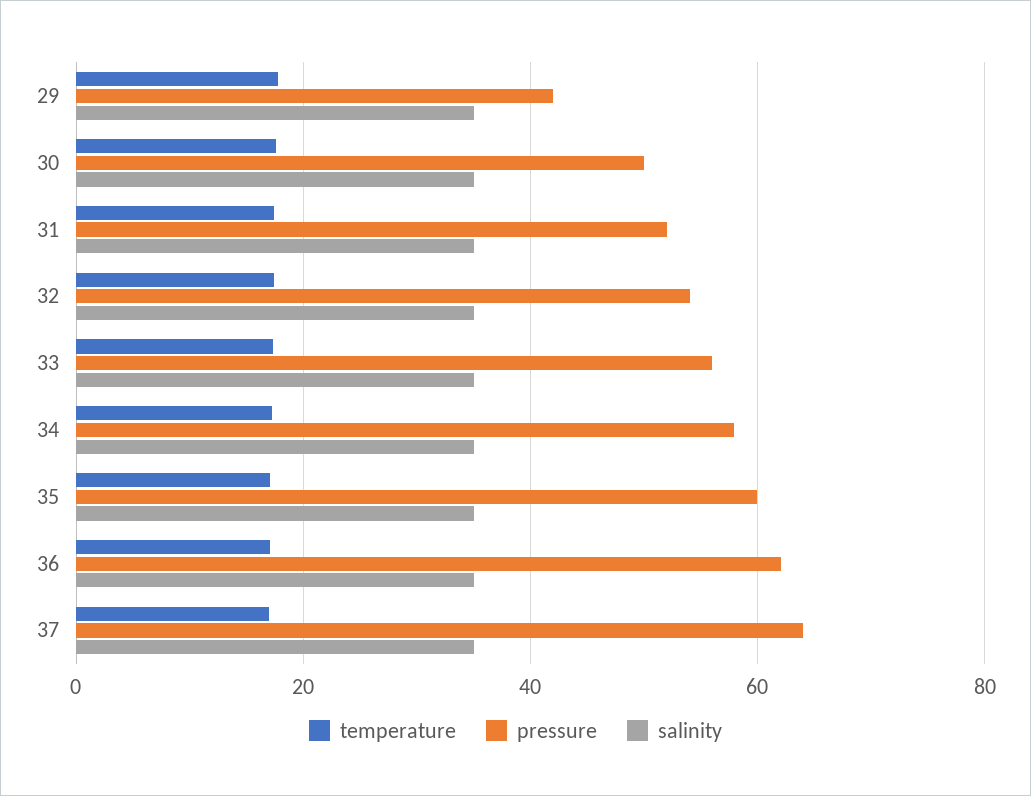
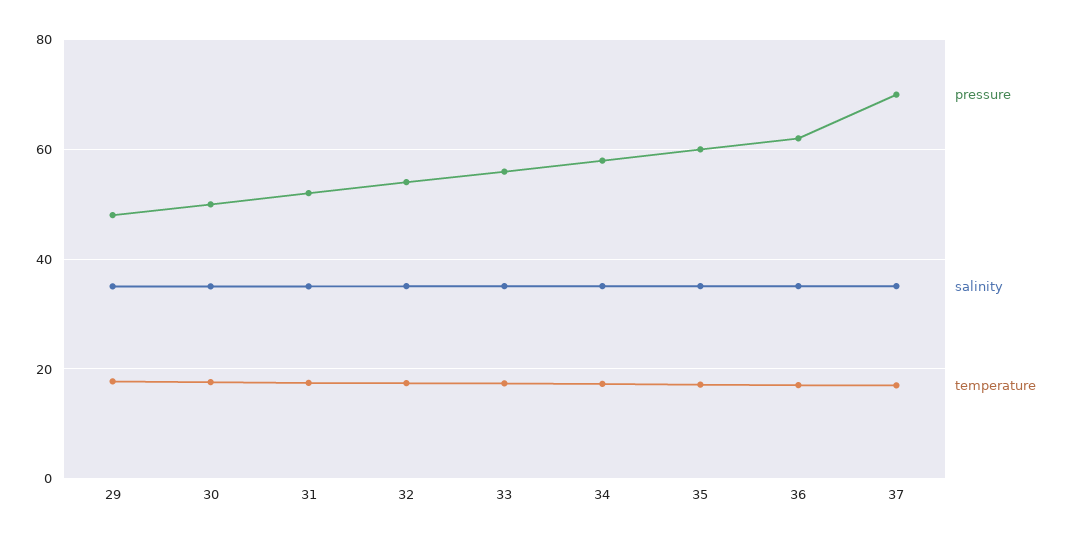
  {
    "temperature": {
      "29": 18,
      "30": 18,
      "31": 18,
      "32": 18,
      "33": 18,
      "34": 18,
      "35": 18,
      "36": 18,
      "37": 18
    },
    "pressure": {
-     "29": 42,
+     "29": 48,
      "30": 50,
      "31": 52,
      "32": 54,
      "33": 56,
      "34": 58,
      "35": 60,
      "36": 62,
-     "37": 64
+     "37": 70
    },
    "salinity": {
      "29": 36,
      "30": 36,
      "31": 36,
      "32": 36,
      "33": 36,
      "34": 36,
      "35": 36,
      "36": 36,
      "37": 36
    }
  }

